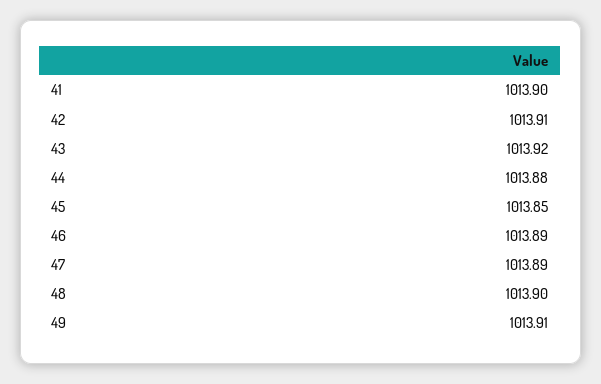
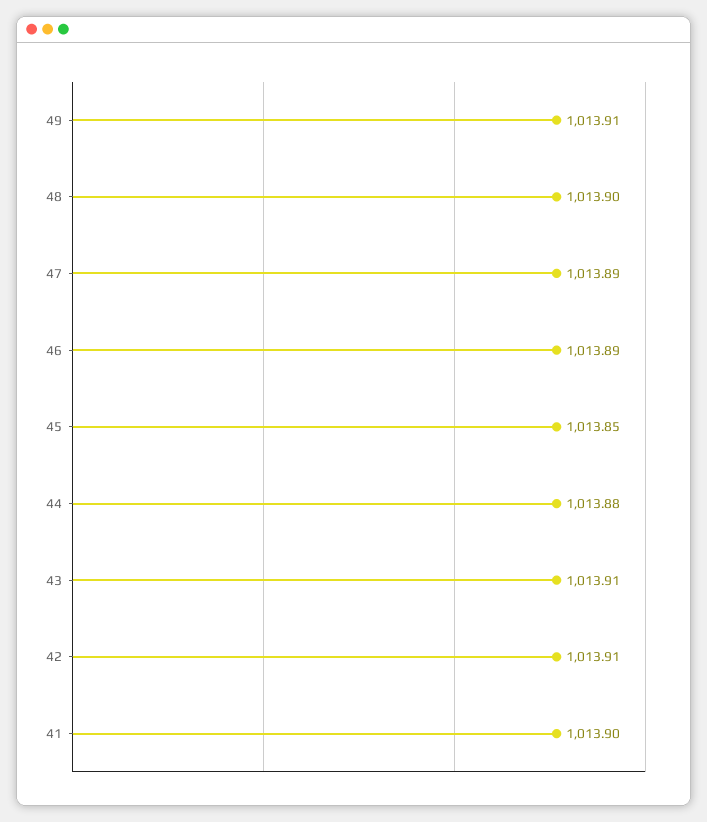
  {
    "41": 1013.9,
    "42": 1013.91,
-   "43": 1013.92,
+   "43": 1013.91,
    "44": 1013.88,
    "45": 1013.85,
    "46": 1013.89,
    "47": 1013.89,
    "48": 1013.9,
    "49": 1013.91
  }

